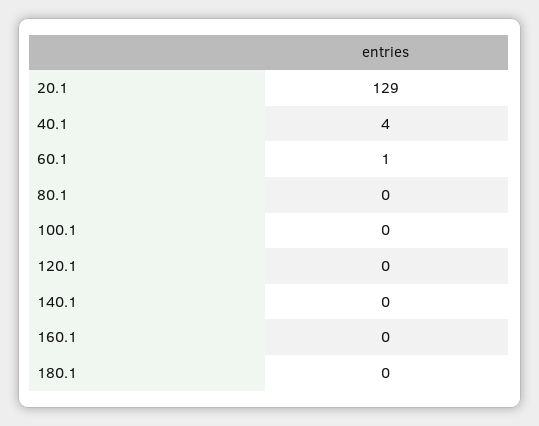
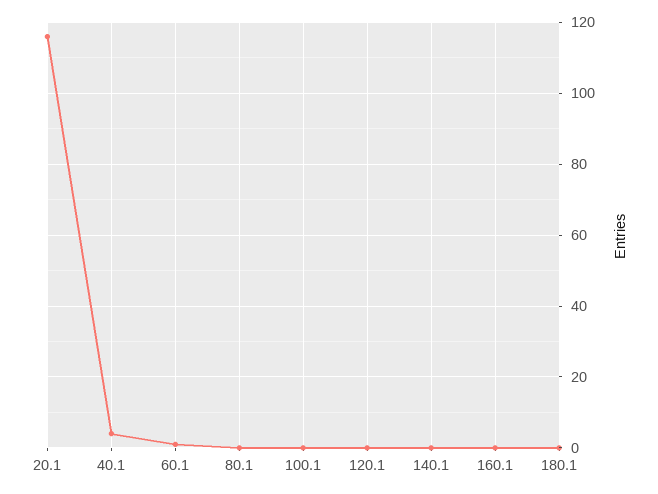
  {
-   "20.1": 129,
+   "20.1": 115,
    "40.1": 4,
    "60.1": 1,
    "80.1": 0,
    "100.1": 0,
    "120.1": 0,
    "140.1": 0,
    "160.1": 0,
    "180.1": 0
  }

